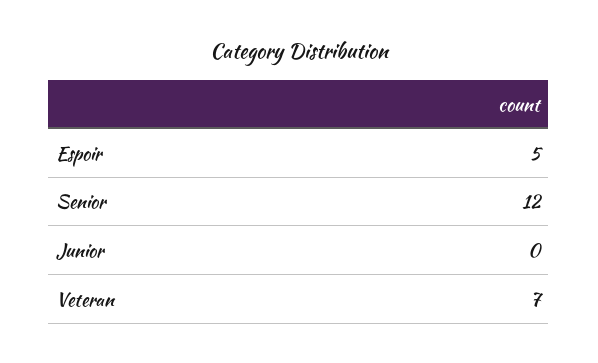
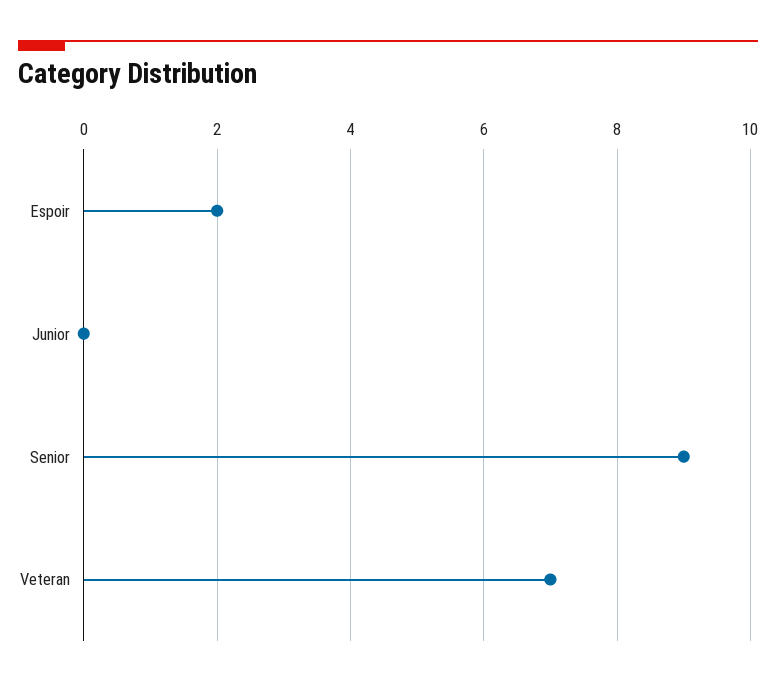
  {
-   "Espoir": 5,
+   "Espoir": 2,
-   "Senior": 12,
+   "Senior": 9,
    "Junior": 0,
    "Veteran": 7
  }

